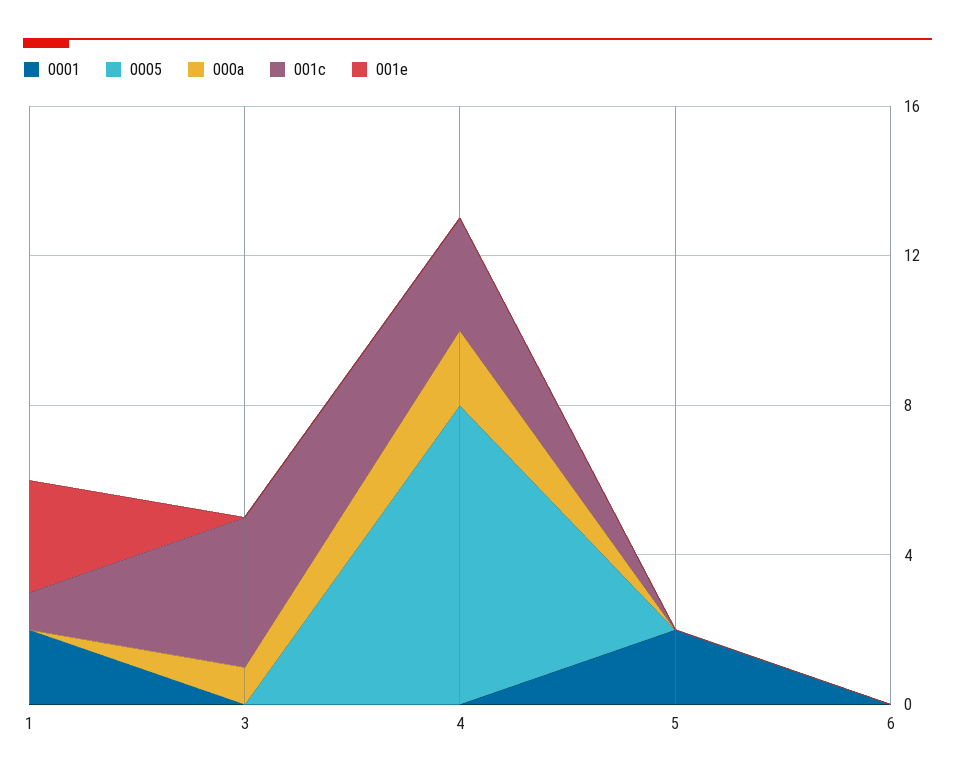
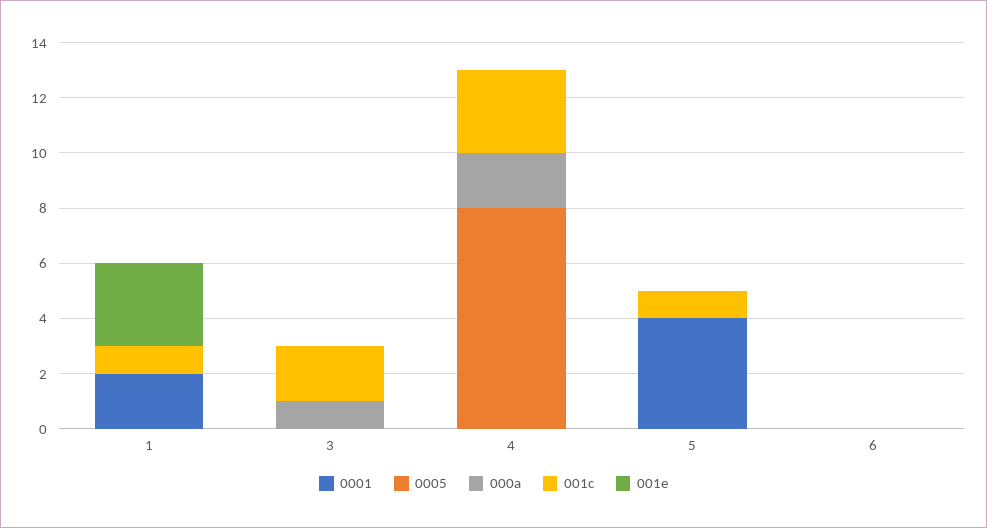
  {
    "0001": {
      "1": 2,
      "3": 0,
      "4": 0,
-     "5": 2,
+     "5": 4,
      "6": 0
    },
    "0005": {
      "1": 0,
      "3": 0,
      "4": 8,
      "5": 0,
      "6": 0
    },
    "000a": {
      "1": 0,
      "3": 1,
      "4": 2,
      "5": 0,
      "6": 0
    },
    "001c": {
      "1": 1,
-     "3": 4,
+     "3": 2,
      "4": 3,
-     "5": 0,
+     "5": 1,
      "6": 0
    },
    "001e": {
      "1": 3,
      "3": 0,
      "4": 0,
      "5": 0,
      "6": 0
    }
  }

